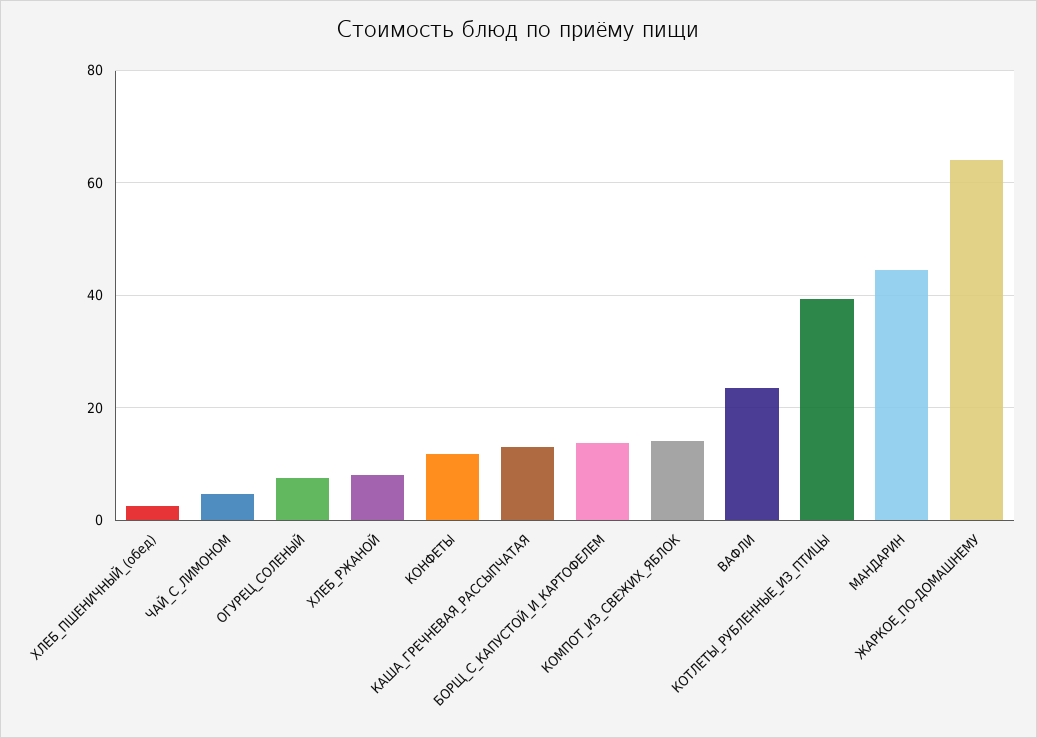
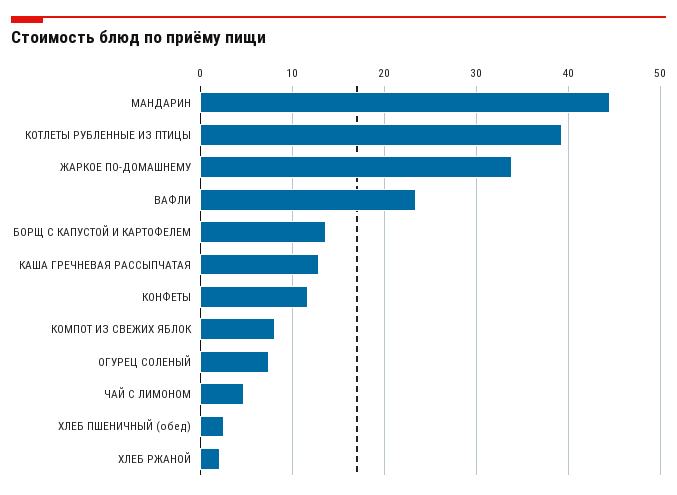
  {
    "ХЛЕБ_ПШЕНИЧНЫЙ_(обед)": 3,
    "ЧАЙ_С_ЛИМОНОМ": 5,
    "ОГУРЕЦ_СОЛЕНЫЙ": 8,
-   "ХЛЕБ_РЖАНОЙ": 8,
+   "ХЛЕБ_РЖАНОЙ": 2,
    "КОНФЕТЫ": 12,
    "КАША_ГРЕЧНЕВАЯ_РАССЫПЧАТАЯ": 13,
    "БОРЩ_С_КАПУСТОЙ_И_КАРТОФЕЛЕМ": 14,
-   "КОМПОТ_ИЗ_СВЕЖИХ_ЯБЛОК": 14,
+   "КОМПОТ_ИЗ_СВЕЖИХ_ЯБЛОК": 8,
    "ВАФЛИ": 23,
    "КОТЛЕТЫ_РУБЛЕННЫЕ_ИЗ_ПТИЦЫ": 39,
    "МАНДАРИН": 45,
-   "ЖАРКОЕ_ПО-ДОМАШНЕМУ": 64
+   "ЖАРКОЕ_ПО-ДОМАШНЕМУ": 34
  }

